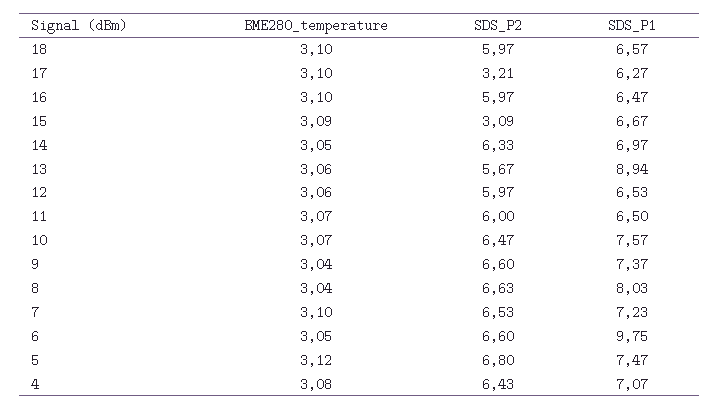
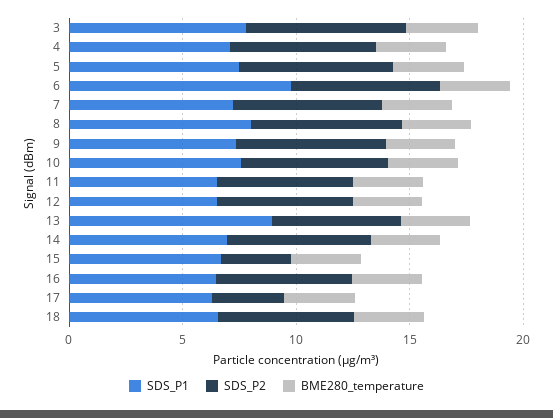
  {
    "BME280_temperature": {
      "18": 3.1,
      "17": 3.1,
      "16": 3.1,
      "15": 3.09,
      "14": 3.05,
      "13": 3.06,
      "12": 3.06,
      "11": 3.07,
      "10": 3.07,
      "9": 3.04,
      "8": 3.04,
      "7": 3.1,
      "6": 3.05,
      "5": 3.12,
-     "4": 3.08
+     "4": 3.08,
+     "3": 3
    },
    "SDS_P2": {
      "18": 5.97,
      "17": 3.21,
      "16": 5.97,
      "15": 3.09,
      "14": 6.33,
      "13": 5.67,
      "12": 5.97,
      "11": 6,
      "10": 6.47,
      "9": 6.6,
      "8": 6.63,
      "7": 6.53,
      "6": 6.6,
      "5": 6.8,
-     "4": 6.43
+     "4": 6.43,
+     "3": 7
    },
    "SDS_P1": {
      "18": 6.57,
      "17": 6.27,
      "16": 6.47,
      "15": 6.67,
      "14": 6.97,
      "13": 8.94,
      "12": 6.53,
      "11": 6.5,
      "10": 7.57,
      "9": 7.37,
      "8": 8.03,
      "7": 7.23,
      "6": 9.75,
      "5": 7.47,
-     "4": 7.07
+     "4": 7.07,
+     "3": 8
    }
  }

